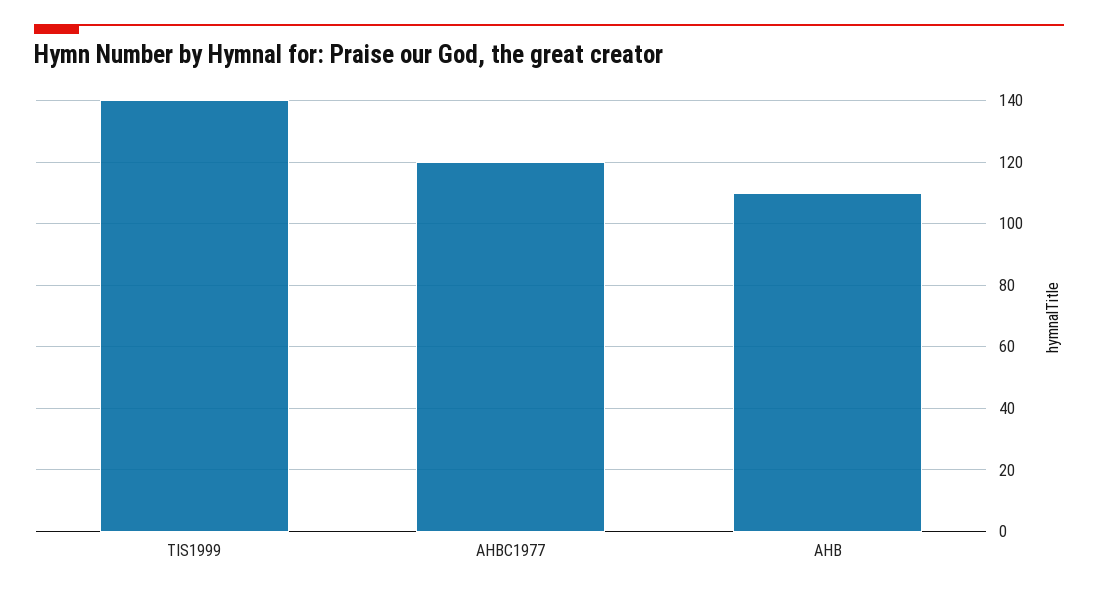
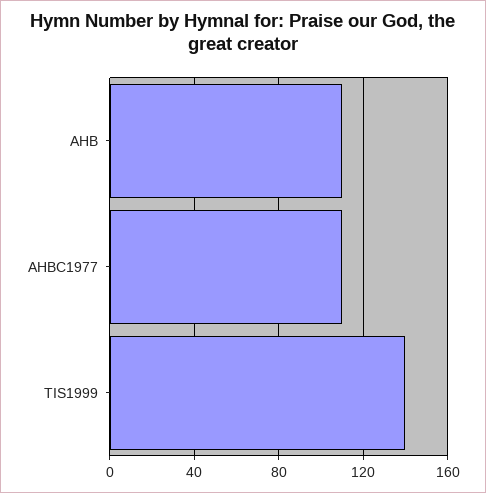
  {
    "TIS1999": 140,
-   "AHBC1977": 120,
+   "AHBC1977": 110,
    "AHB": 110
  }

